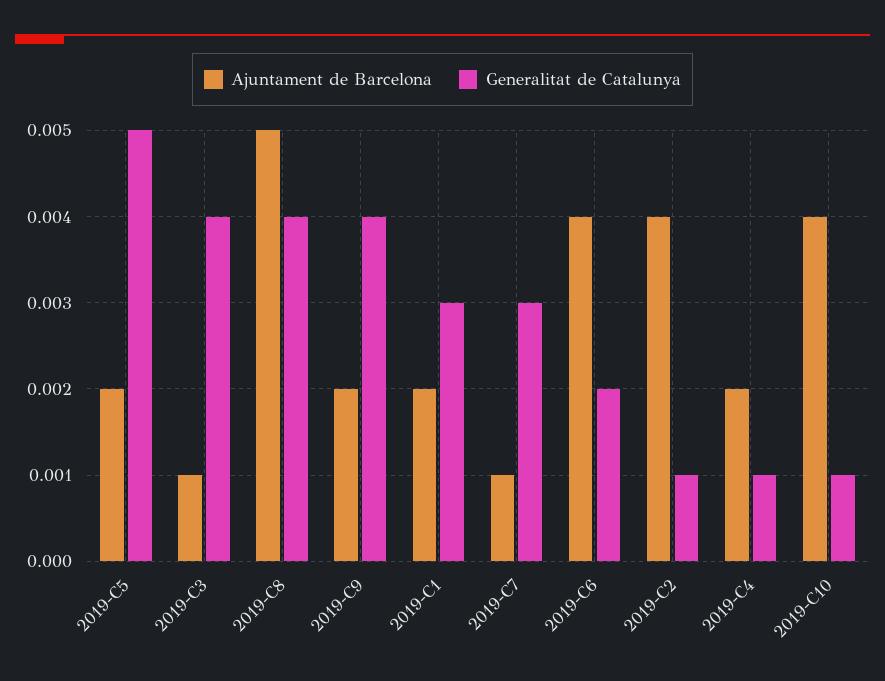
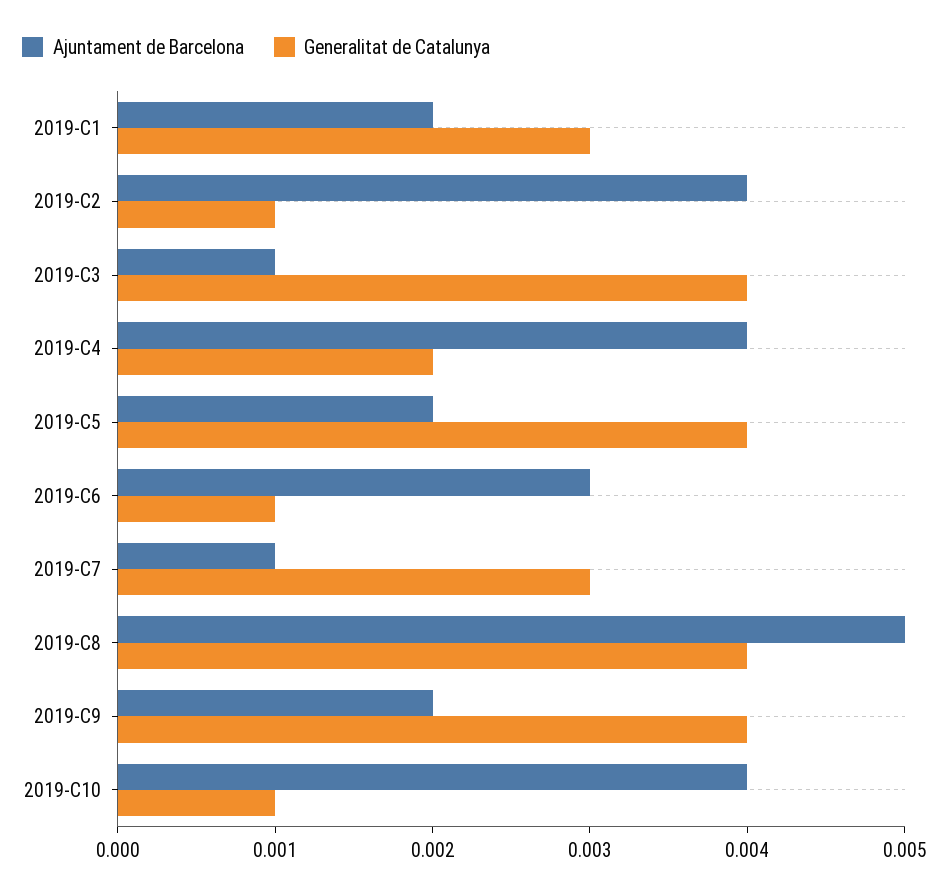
  {
    "Ajuntament de Barcelona": {
      "2019-C5": 0.002,
      "2019-C3": 0.001,
      "2019-C8": 0.005,
      "2019-C9": 0.002,
      "2019-C1": 0.002,
      "2019-C7": 0.001,
-     "2019-C6": 0.004,
+     "2019-C6": 0.003,
      "2019-C2": 0.004,
-     "2019-C4": 0.002,
+     "2019-C4": 0.004,
      "2019-C10": 0.004
    },
    "Generalitat de Catalunya": {
-     "2019-C5": 0.005,
+     "2019-C5": 0.004,
      "2019-C3": 0.004,
      "2019-C8": 0.004,
      "2019-C9": 0.004,
      "2019-C1": 0.003,
      "2019-C7": 0.003,
-     "2019-C6": 0.002,
+     "2019-C6": 0.001,
      "2019-C2": 0.001,
-     "2019-C4": 0.001,
+     "2019-C4": 0.002,
      "2019-C10": 0.001
    }
  }

